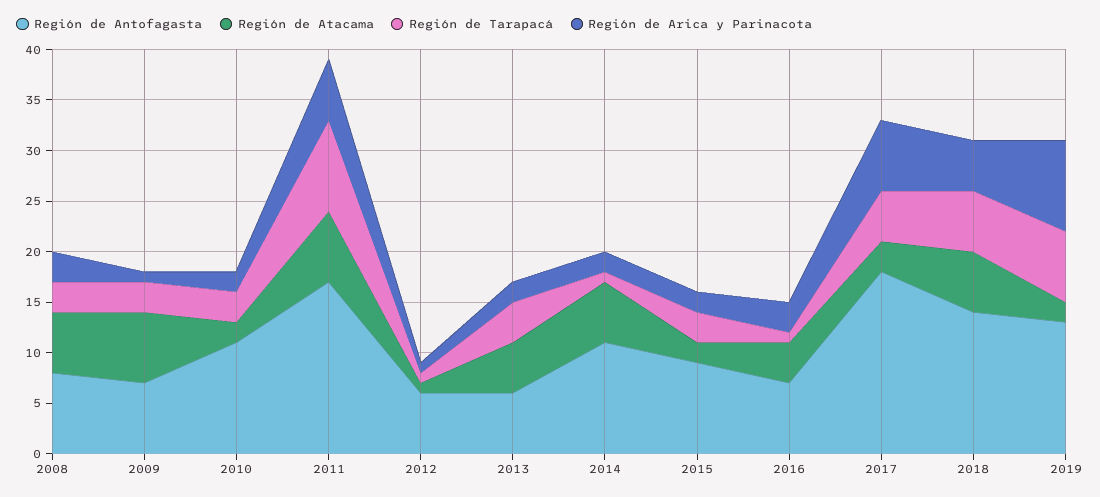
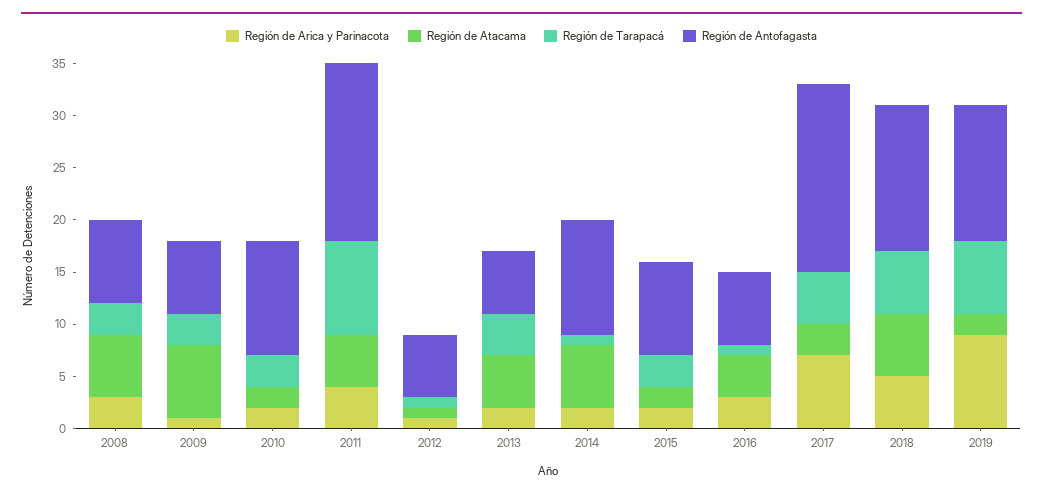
  {
    "Región de Antofagasta": {
      "2008": 8,
      "2009": 7,
      "2010": 11,
      "2011": 17,
      "2012": 6,
      "2013": 6,
      "2014": 11,
      "2015": 9,
      "2016": 7,
      "2017": 18,
      "2018": 14,
      "2019": 13
    },
    "Región de Atacama": {
      "2008": 6,
      "2009": 7,
      "2010": 2,
-     "2011": 7,
+     "2011": 5,
      "2012": 1,
      "2013": 5,
      "2014": 6,
      "2015": 2,
      "2016": 4,
      "2017": 3,
      "2018": 6,
      "2019": 2
    },
    "Región de Tarapacá": {
      "2008": 3,
      "2009": 3,
      "2010": 3,
      "2011": 9,
      "2012": 1,
      "2013": 4,
      "2014": 1,
      "2015": 3,
      "2016": 1,
      "2017": 5,
      "2018": 6,
      "2019": 7
    },
    "Región de Arica y Parinacota": {
      "2008": 3,
      "2009": 1,
      "2010": 2,
-     "2011": 6,
+     "2011": 4,
      "2012": 1,
      "2013": 2,
      "2014": 2,
      "2015": 2,
      "2016": 3,
      "2017": 7,
      "2018": 5,
      "2019": 9
    }
  }

